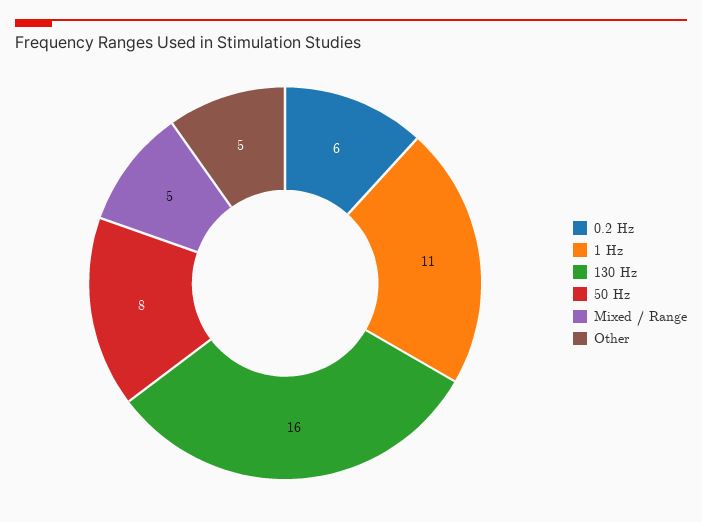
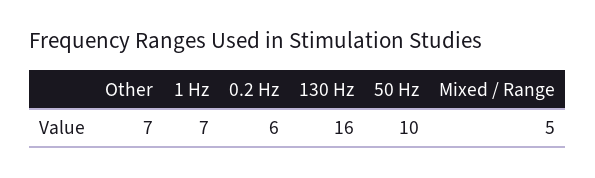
  {
    "0.2 Hz": 6,
-   "1 Hz": 11,
+   "1 Hz": 7,
    "130 Hz": 16,
-   "50 Hz": 8,
+   "50 Hz": 10,
    "Mixed / Range": 5,
-   "Other": 5
+   "Other": 7
  }

